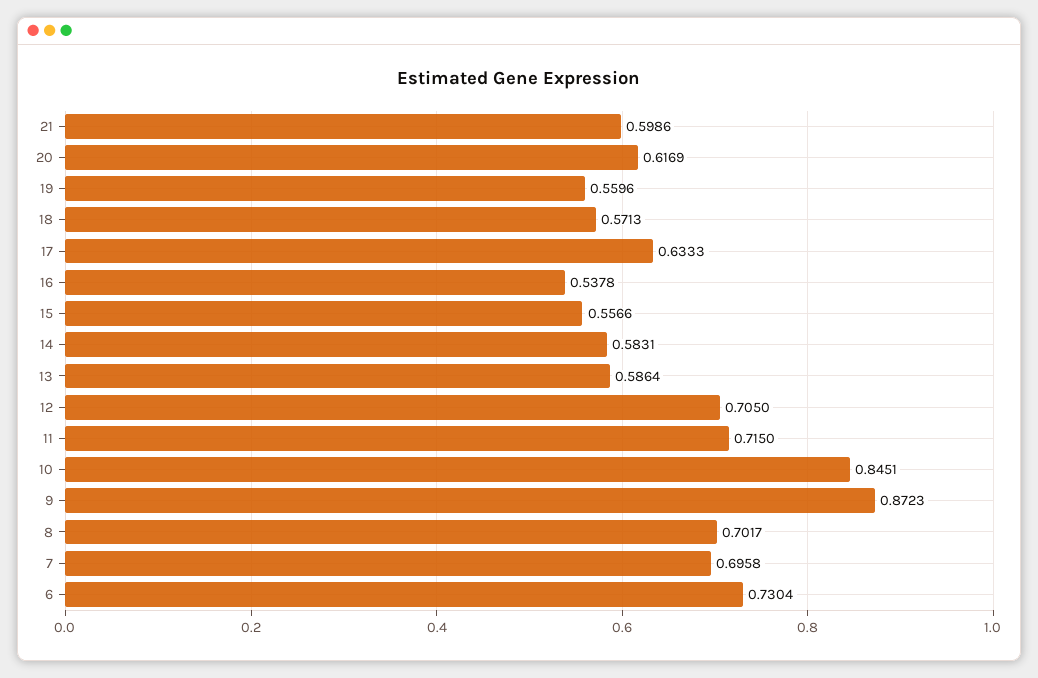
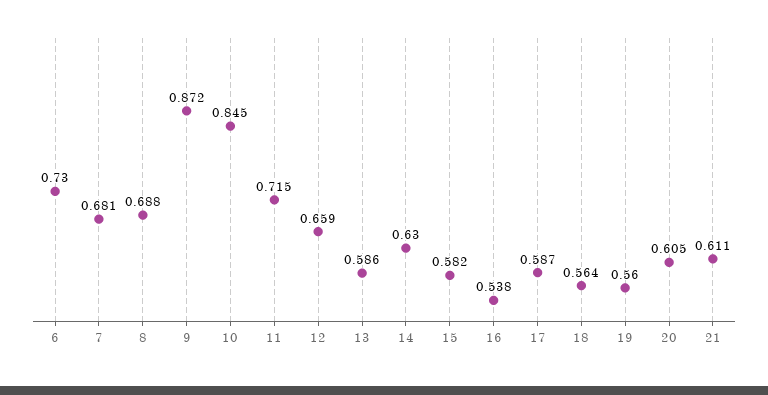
  {
-   "21": 0.5986,
+   "21": 0.611,
-   "20": 0.6169,
+   "20": 0.605,
    "19": 0.5596,
-   "18": 0.5713,
+   "18": 0.564,
-   "17": 0.6333,
+   "17": 0.587,
    "16": 0.5378,
-   "15": 0.5566,
+   "15": 0.582,
-   "14": 0.5831,
+   "14": 0.63,
    "13": 0.5864,
-   "12": 0.705,
+   "12": 0.659,
    "11": 0.715,
    "10": 0.8451,
    "9": 0.8723,
-   "8": 0.7017,
+   "8": 0.688,
-   "7": 0.6958,
+   "7": 0.681,
    "6": 0.7304
  }

